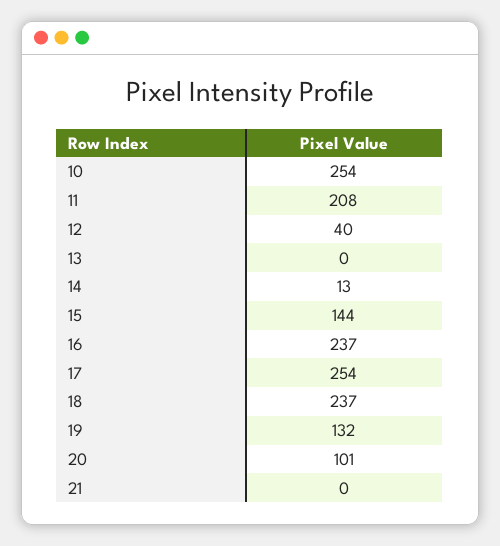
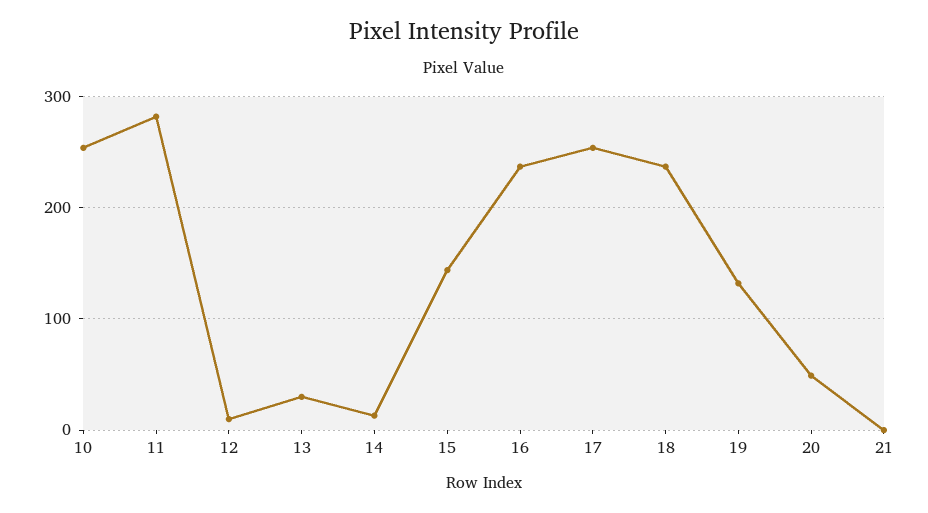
  {
    "10": 254,
-   "11": 208,
+   "11": 280,
-   "12": 40,
+   "12": 10,
-   "13": 0,
+   "13": 30,
    "14": 13,
    "15": 144,
    "16": 237,
    "17": 254,
    "18": 237,
    "19": 132,
-   "20": 101,
+   "20": 50,
    "21": 0
  }

